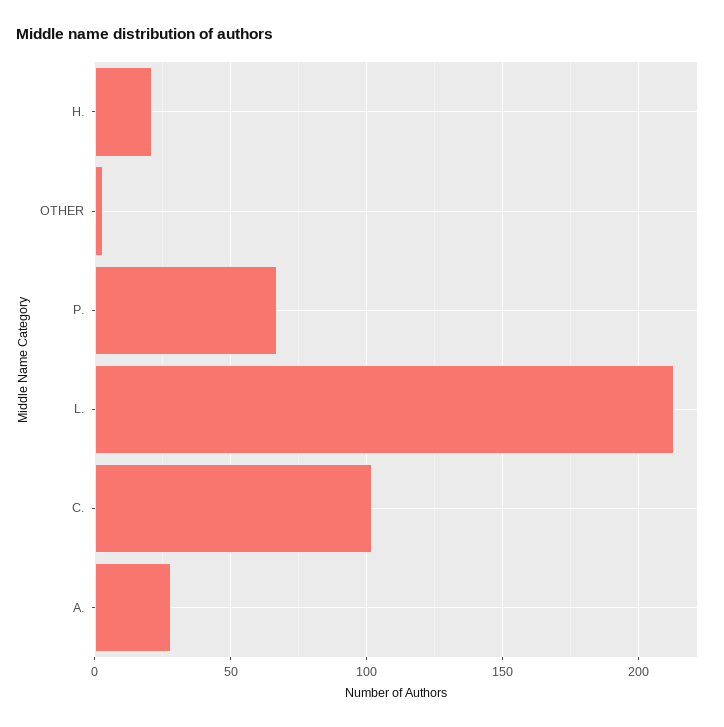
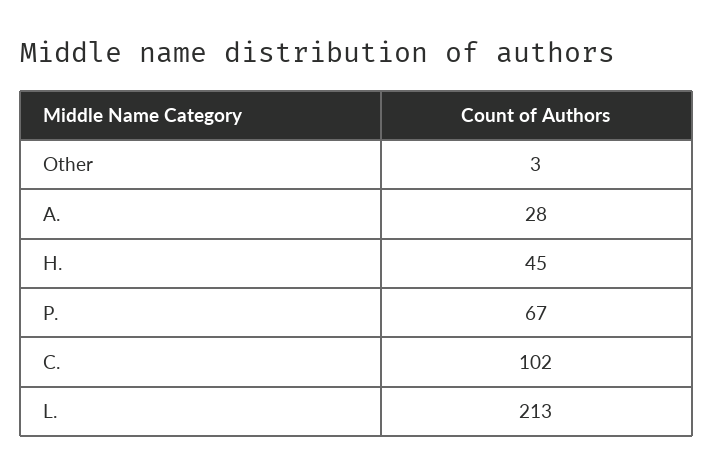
  {
-   "H.": 20,
+   "H.": 45,
    "OTHER": 3,
    "P.": 67,
    "L.": 213,
    "C.": 102,
    "A.": 28
  }

